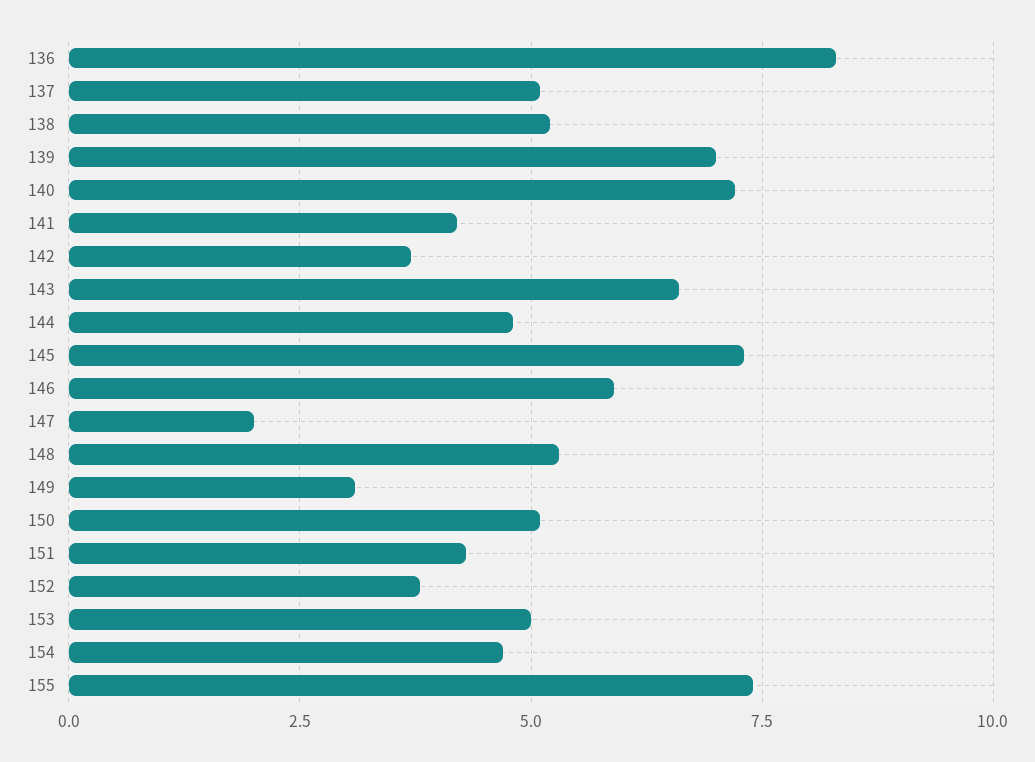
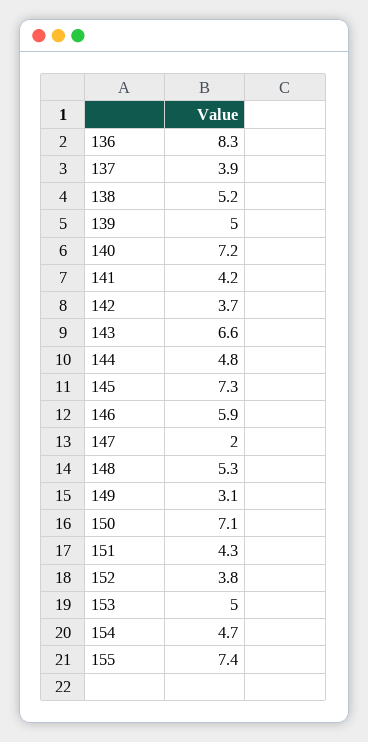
  {
    "136": 8.3,
-   "137": 5,
+   "137": 3.9,
    "138": 5.2,
-   "139": 7,
+   "139": 5,
    "140": 7.2,
    "141": 4.2,
    "142": 3.7,
    "143": 6.6,
    "144": 4.8,
    "145": 7.3,
    "146": 5.9,
    "147": 2,
    "148": 5.3,
    "149": 3.1,
-   "150": 5,
+   "150": 7.1,
    "151": 4.3,
    "152": 3.8,
    "153": 5,
    "154": 4.7,
    "155": 7.4
  }

